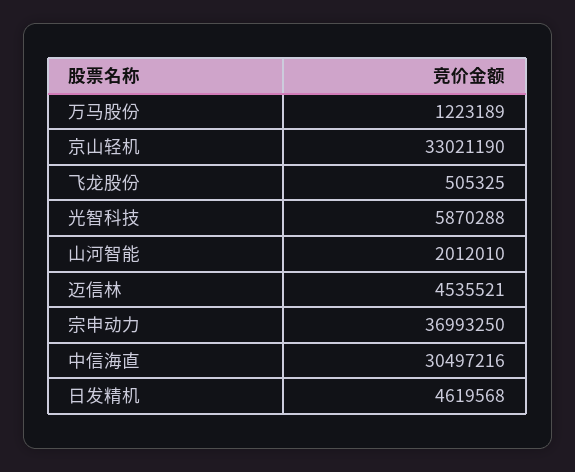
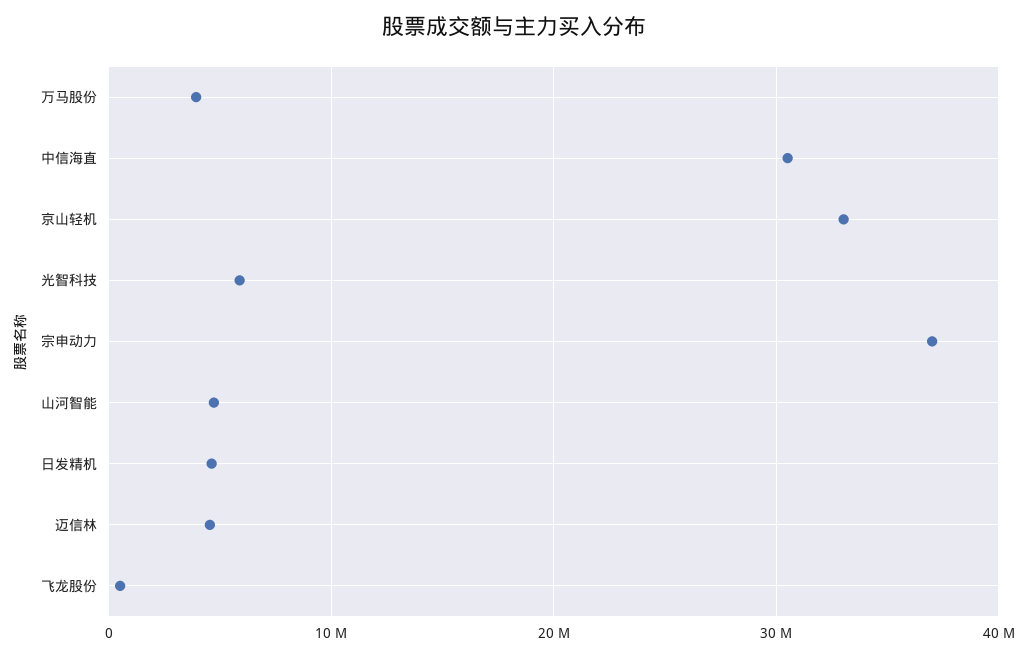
  {
-   "万马股份": 1223189,
+   "万马股份": 4000000,
    "京山轻机": 33021190,
    "飞龙股份": 505325,
    "光智科技": 5870288,
-   "山河智能": 2012010,
+   "山河智能": 5000000,
    "迈信林": 4535521,
    "宗申动力": 36993250,
    "中信海直": 30497216,
    "日发精机": 4619568
  }

